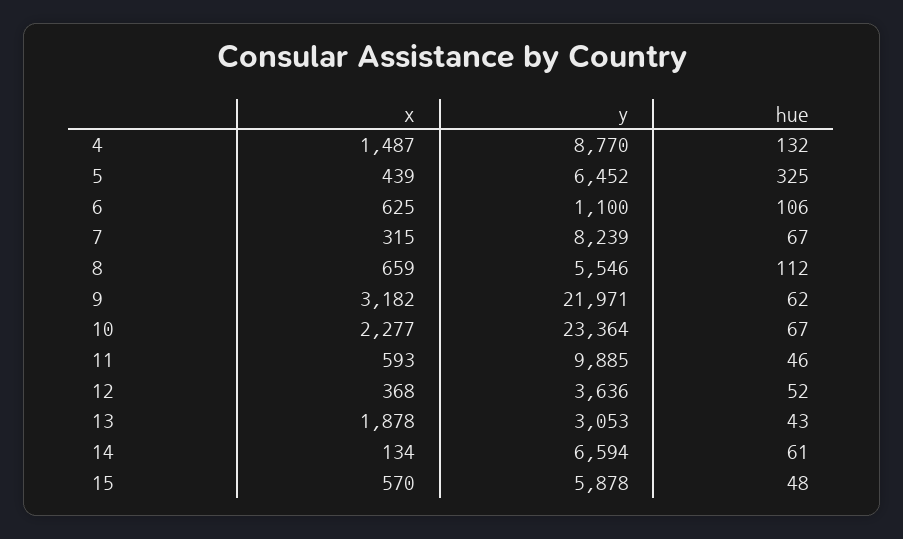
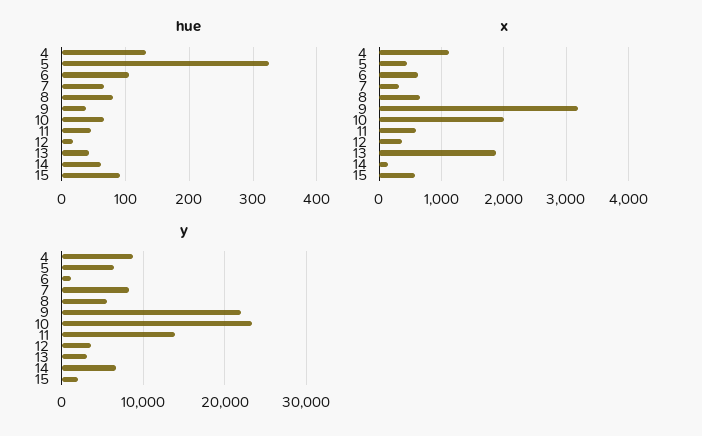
  {
    "x": {
-     "4": 1487,
+     "4": 1100,
      "5": 439,
      "6": 625,
      "7": 315,
      "8": 659,
      "9": 3182,
-     "10": 2277,
+     "10": 2000,
      "11": 593,
      "12": 368,
      "13": 1878,
      "14": 134,
      "15": 570
    },
    "y": {
      "4": 8770,
      "5": 6452,
      "6": 1100,
      "7": 8239,
      "8": 5546,
      "9": 21971,
      "10": 23364,
-     "11": 9885,
+     "11": 14000,
      "12": 3636,
      "13": 3053,
      "14": 6594,
-     "15": 5878
+     "15": 2000
    },
    "hue": {
      "4": 132,
      "5": 325,
      "6": 106,
      "7": 67,
-     "8": 112,
+     "8": 80,
-     "9": 62,
+     "9": 40,
      "10": 67,
      "11": 46,
-     "12": 52,
+     "12": 20,
      "13": 43,
      "14": 61,
-     "15": 48
+     "15": 90
    }
  }

